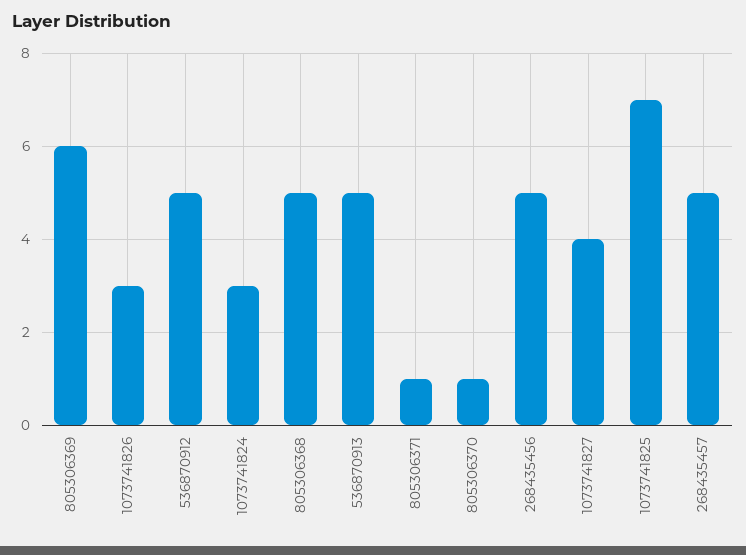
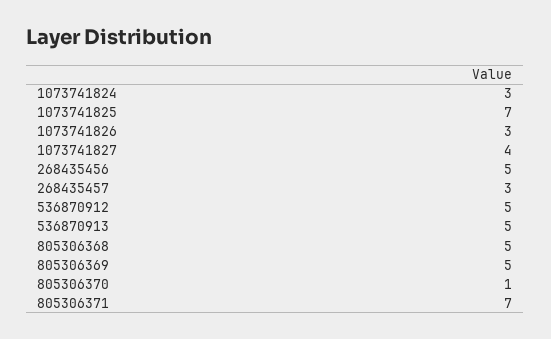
  {
-   "805306369": 6,
+   "805306369": 5,
    "1073741826": 3,
    "536870912": 5,
    "1073741824": 3,
    "805306368": 5,
    "536870913": 5,
-   "805306371": 1,
+   "805306371": 7,
    "805306370": 1,
    "268435456": 5,
    "1073741827": 4,
    "1073741825": 7,
-   "268435457": 5
+   "268435457": 3
  }

